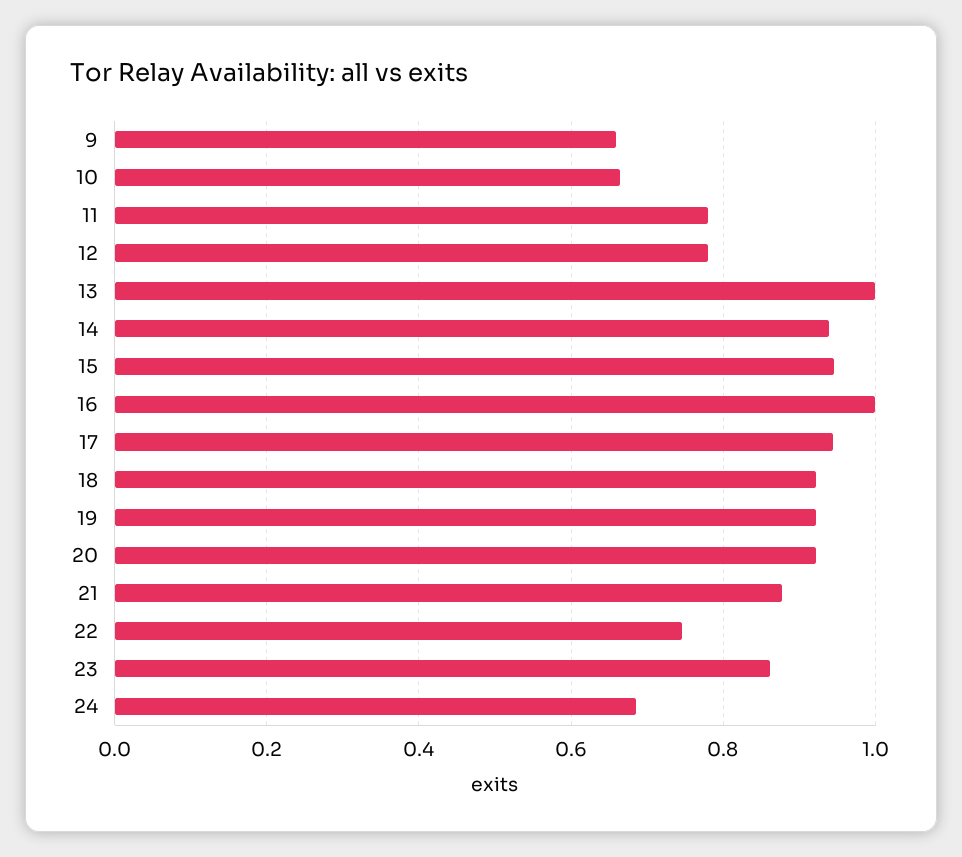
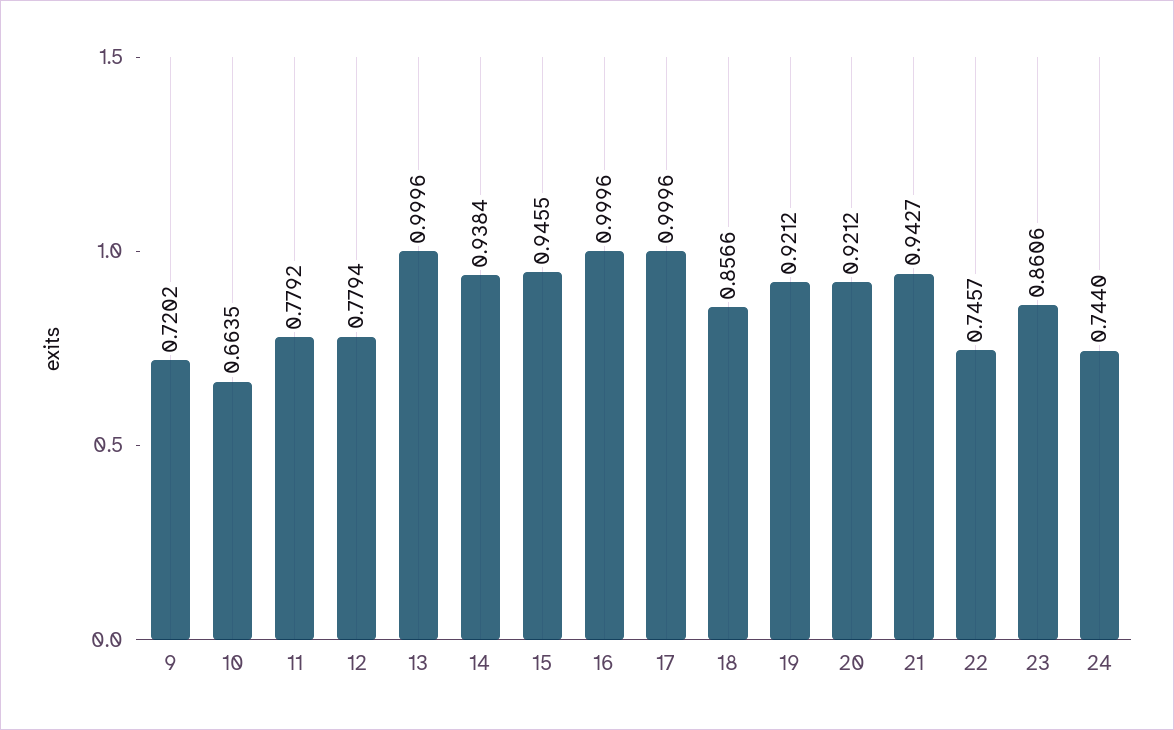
  {
-   "9": 0.66,
+   "9": 0.7202,
    "10": 0.6635,
    "11": 0.7792,
    "12": 0.7794,
    "13": 0.9996,
    "14": 0.9384,
    "15": 0.9455,
    "16": 0.9996,
-   "17": 0.94,
+   "17": 0.9996,
-   "18": 0.92,
+   "18": 0.8566,
    "19": 0.9212,
    "20": 0.9212,
-   "21": 0.88,
+   "21": 0.9427,
    "22": 0.7457,
    "23": 0.8606,
-   "24": 0.68
+   "24": 0.744
  }

